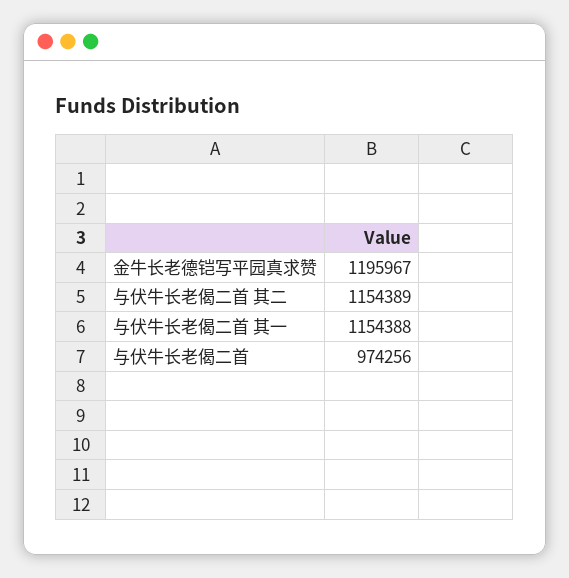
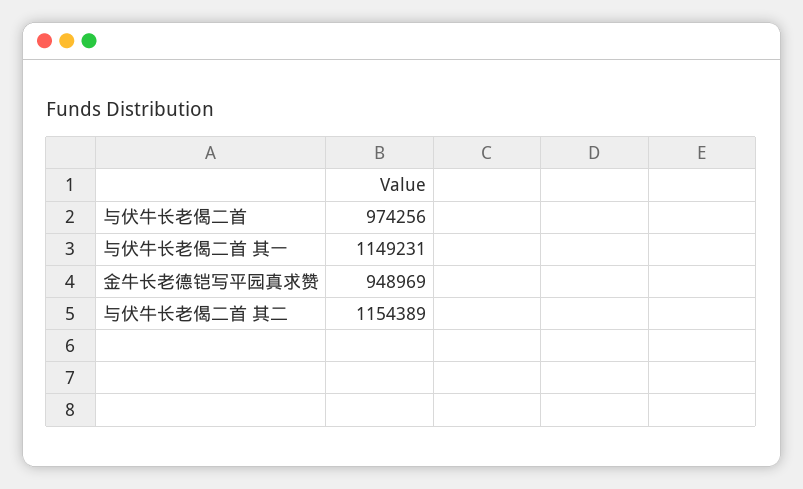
  {
-   "金牛长老德铠写平园真求赞": 1195967,
+   "金牛长老德铠写平园真求赞": 948969,
    "与伏牛长老偈二首 其二": 1154389,
-   "与伏牛长老偈二首 其一": 1154388,
+   "与伏牛长老偈二首 其一": 1149231,
    "与伏牛长老偈二首": 974256
  }

